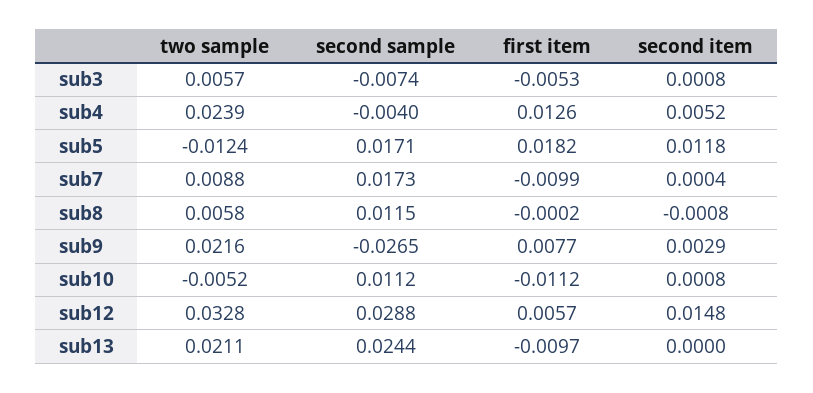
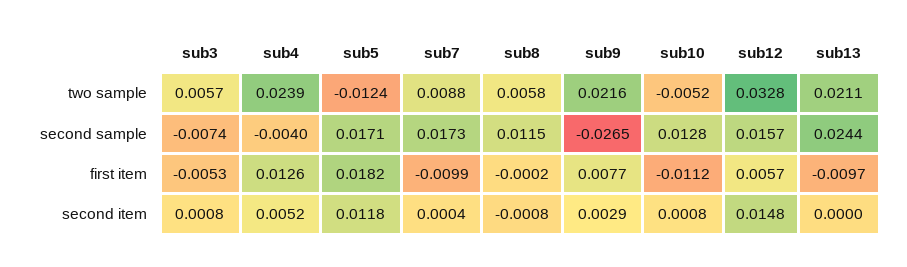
  {
    "two sample": {
      "sub3": 0.0057,
      "sub4": 0.0239,
      "sub5": -0.0124,
      "sub7": 0.0088,
      "sub8": 0.0058,
      "sub9": 0.0216,
      "sub10": -0.0052,
      "sub12": 0.0328,
      "sub13": 0.0211
    },
    "second sample": {
      "sub3": -0.0074,
      "sub4": -0.004,
      "sub5": 0.0171,
      "sub7": 0.0173,
      "sub8": 0.0115,
      "sub9": -0.0265,
-     "sub10": 0.0112,
+     "sub10": 0.0128,
-     "sub12": 0.0288,
+     "sub12": 0.0157,
      "sub13": 0.0244
    },
    "first item": {
      "sub3": -0.0053,
      "sub4": 0.0126,
      "sub5": 0.0182,
      "sub7": -0.0099,
      "sub8": -0.0002,
      "sub9": 0.0077,
      "sub10": -0.0112,
      "sub12": 0.0057,
      "sub13": -0.0097
    },
    "second item": {
      "sub3": 0.0008,
      "sub4": 0.0052,
      "sub5": 0.0118,
      "sub7": 0.0004,
      "sub8": -0.0008,
      "sub9": 0.0029,
      "sub10": 0.0008,
      "sub12": 0.0148,
      "sub13": 0
    }
  }

